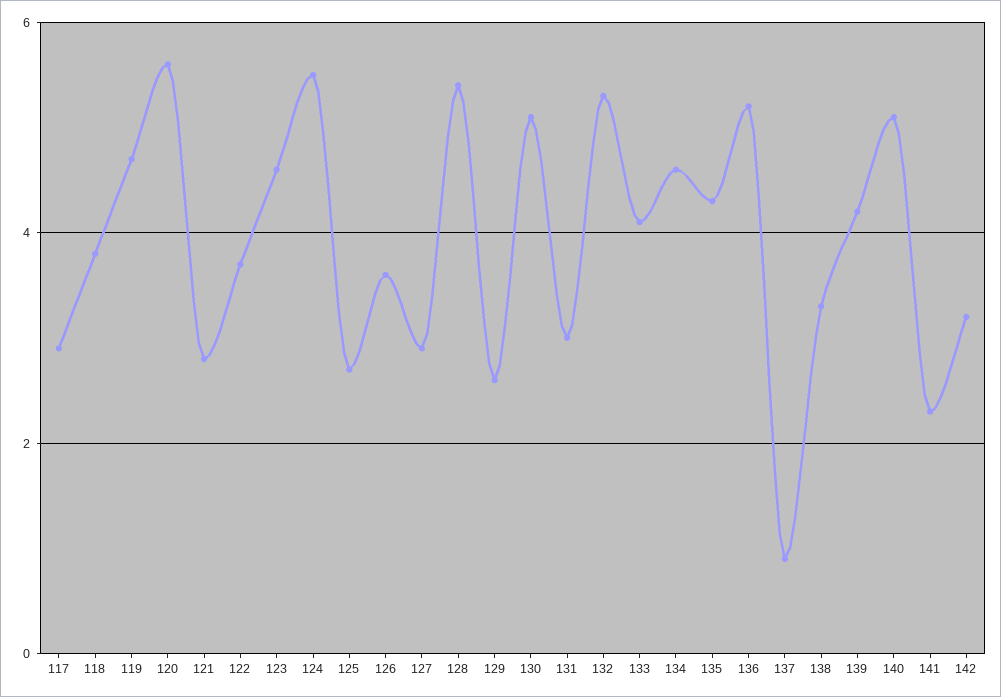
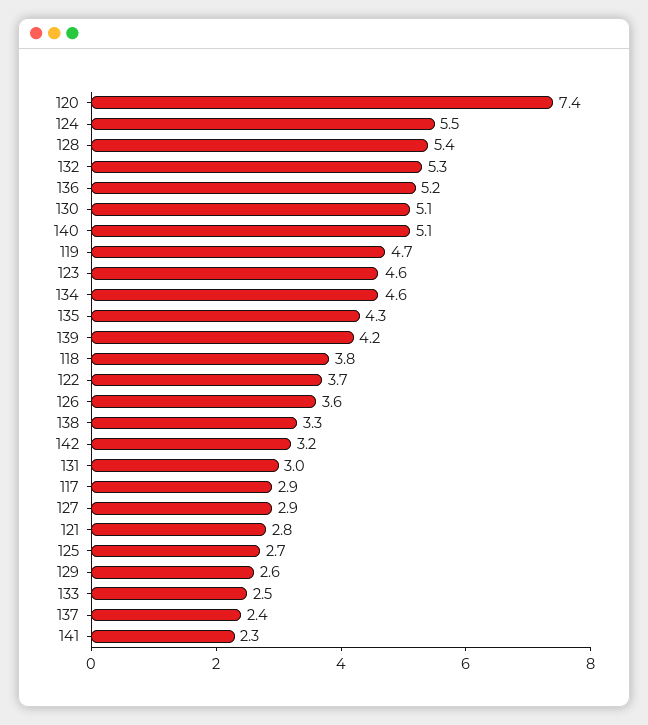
  {
    "117": 2.9,
    "118": 3.8,
    "119": 4.7,
-   "120": 5.5,
+   "120": 7.4,
    "121": 2.8,
    "122": 3.7,
    "123": 4.6,
    "124": 5.5,
    "125": 2.7,
    "126": 3.6,
    "127": 2.9,
    "128": 5.4,
    "129": 2.6,
    "130": 5.1,
    "131": 3,
    "132": 5.3,
-   "133": 4,
+   "133": 2.5,
    "134": 4.6,
    "135": 4.3,
    "136": 5.2,
-   "137": 1,
+   "137": 2.4,
    "138": 3.3,
    "139": 4.2,
    "140": 5.1,
    "141": 2.3,
    "142": 3.2
  }

